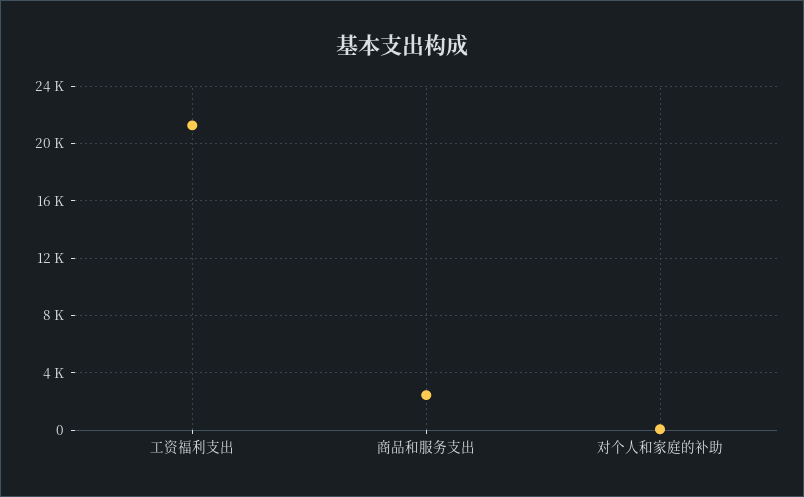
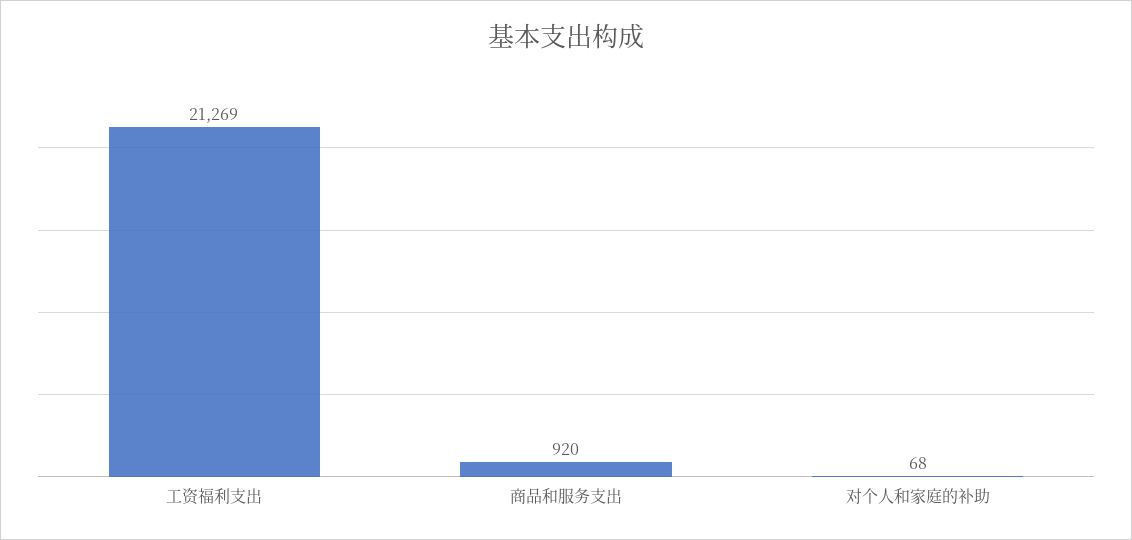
  {
    "工资福利支出": 21269,
-   "商品和服务支出": 2500,
+   "商品和服务支出": 920,
    "对个人和家庭的补助": 68
  }

